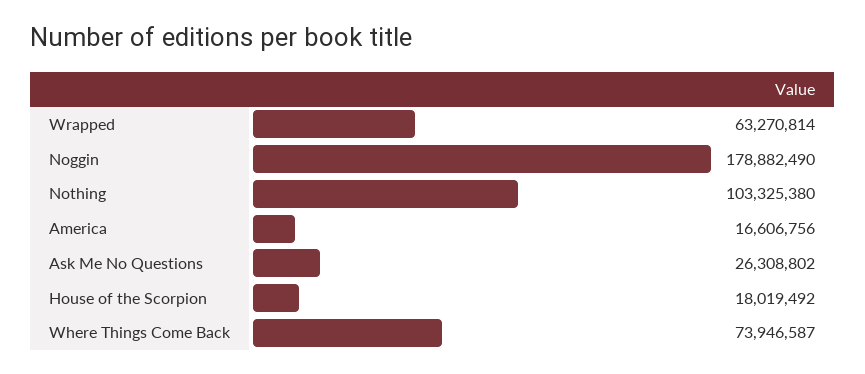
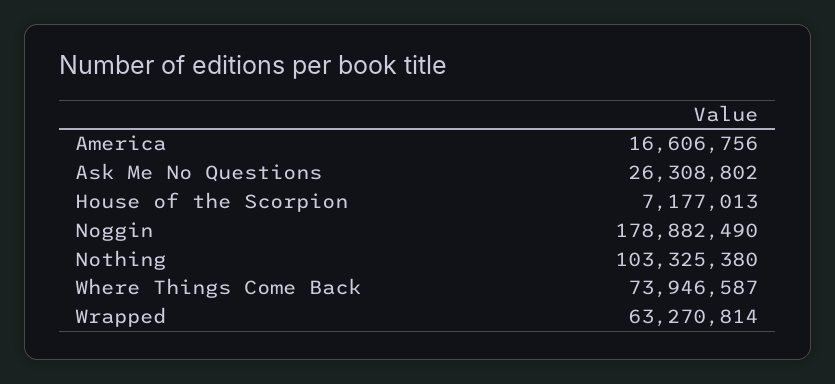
  {
    "Wrapped": 63270814,
    "Noggin": 178882490,
    "Nothing": 103325380,
    "America": 16606756,
    "Ask Me No Questions": 26308802,
-   "House of the Scorpion": 18019492,
+   "House of the Scorpion": 7177013,
    "Where Things Come Back": 73946587
  }

